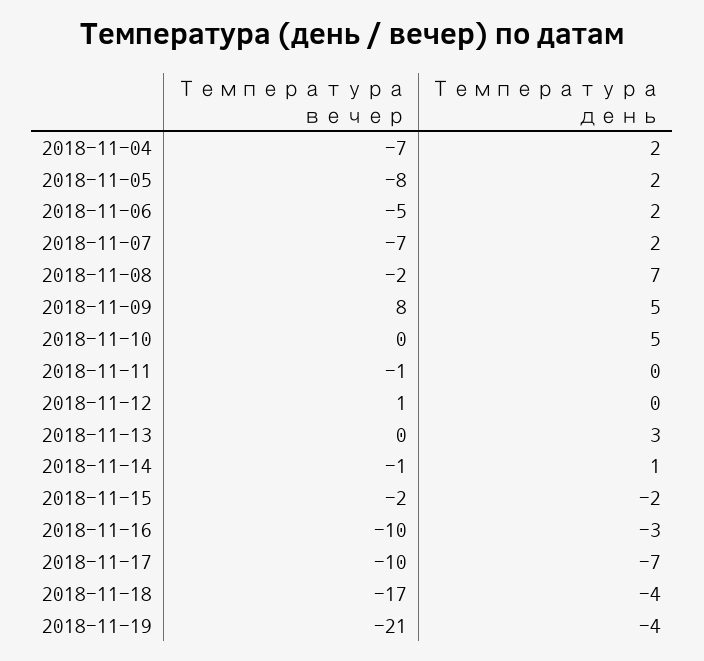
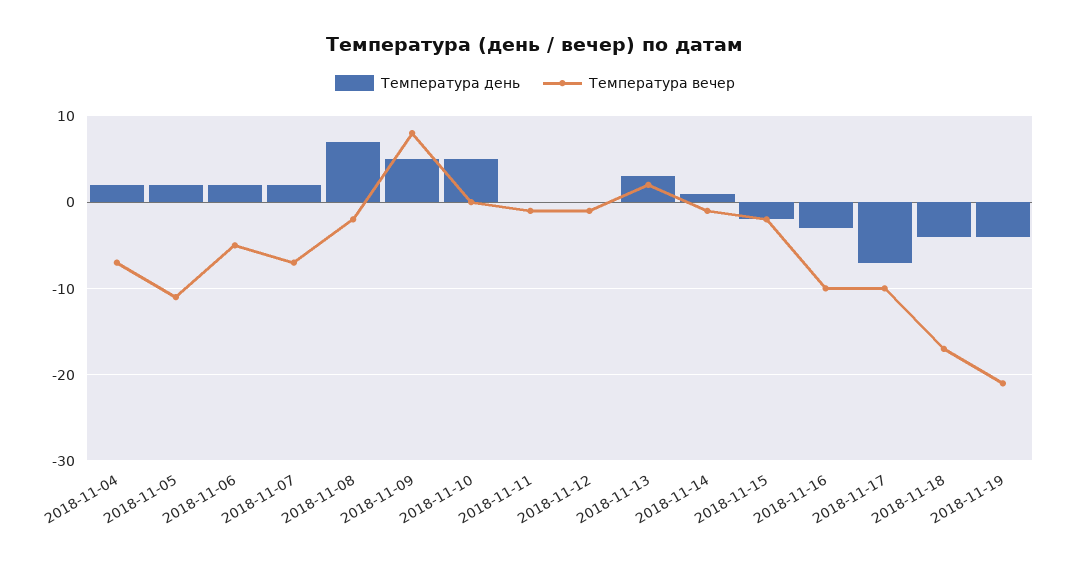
  {
    "Температура вечер": {
      "2018-11-04": -7,
-     "2018-11-05": -8,
+     "2018-11-05": -11,
      "2018-11-06": -5,
      "2018-11-07": -7,
      "2018-11-08": -2,
      "2018-11-09": 8,
      "2018-11-10": 0,
      "2018-11-11": -1,
-     "2018-11-12": 1,
+     "2018-11-12": -1,
-     "2018-11-13": 0,
+     "2018-11-13": 2,
      "2018-11-14": -1,
      "2018-11-15": -2,
      "2018-11-16": -10,
      "2018-11-17": -10,
      "2018-11-18": -17,
      "2018-11-19": -21
    },
    "Температура день": {
      "2018-11-04": 2,
      "2018-11-05": 2,
      "2018-11-06": 2,
      "2018-11-07": 2,
      "2018-11-08": 7,
      "2018-11-09": 5,
      "2018-11-10": 5,
      "2018-11-11": 0,
      "2018-11-12": 0,
      "2018-11-13": 3,
      "2018-11-14": 1,
      "2018-11-15": -2,
      "2018-11-16": -3,
      "2018-11-17": -7,
      "2018-11-18": -4,
      "2018-11-19": -4
    }
  }

